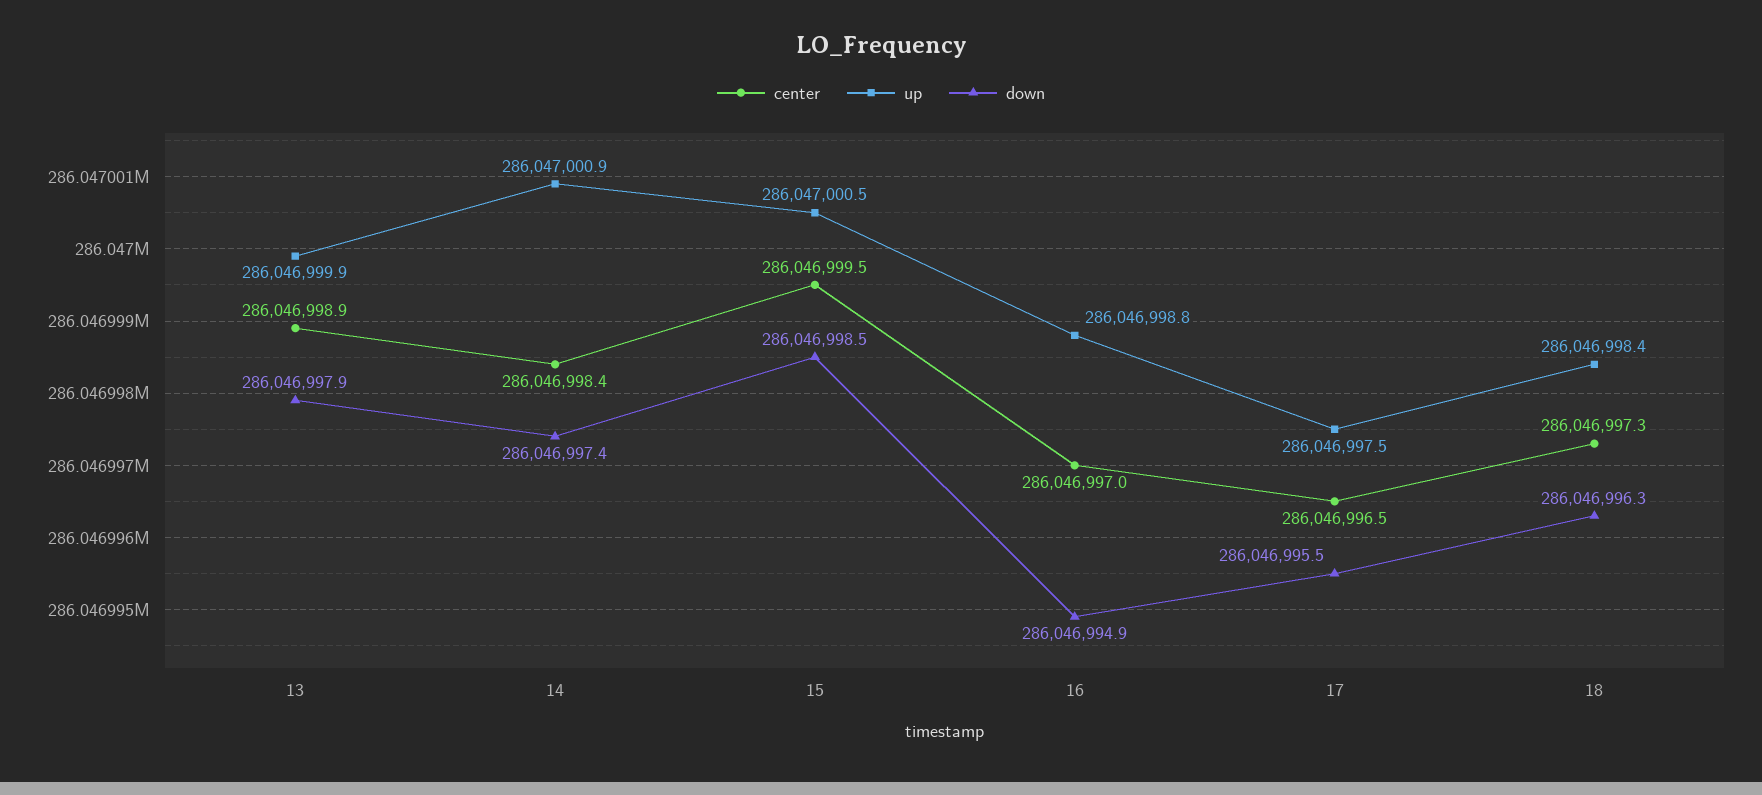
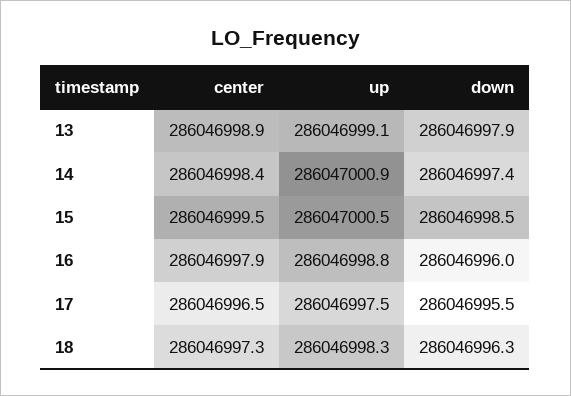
  {
    "center": {
      "13": 286046998.9,
      "14": 286046998.4,
      "15": 286046999.5,
-     "16": 286046997,
+     "16": 286046997.9,
      "17": 286046996.5,
      "18": 286046997.3
    },
    "up": {
-     "13": 286046999.9,
+     "13": 286046999.1,
      "14": 286047000.9,
      "15": 286047000.5,
      "16": 286046998.8,
      "17": 286046997.5,
-     "18": 286046998.4
+     "18": 286046998.3
    },
    "down": {
      "13": 286046997.9,
      "14": 286046997.4,
      "15": 286046998.5,
-     "16": 286046994.9,
+     "16": 286046996,
      "17": 286046995.5,
      "18": 286046996.3
    }
  }

